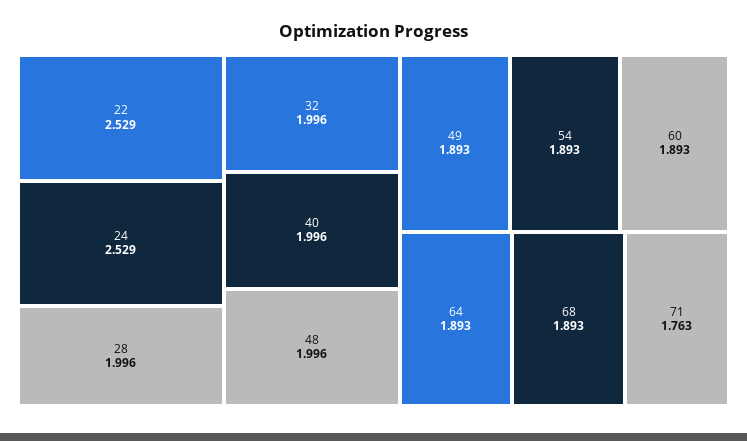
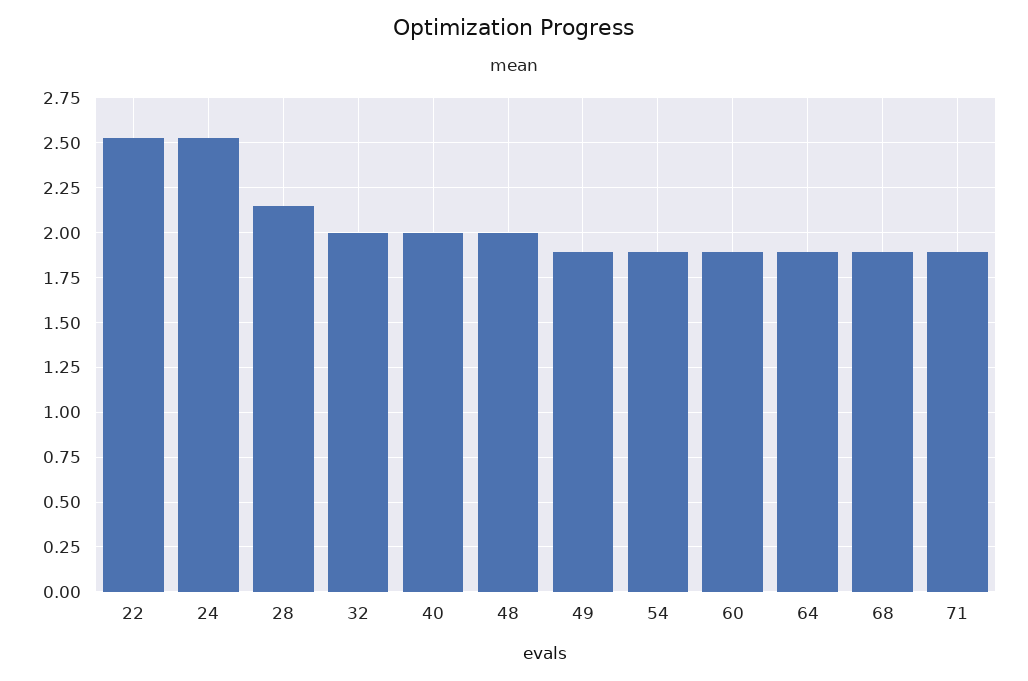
  {
    "22": 2.529,
    "24": 2.529,
-   "28": 1.996,
+   "28": 2.15,
    "32": 1.996,
    "40": 1.996,
    "48": 1.996,
    "49": 1.893,
    "54": 1.893,
    "60": 1.893,
    "64": 1.893,
    "68": 1.893,
-   "71": 1.763
+   "71": 1.9
  }

